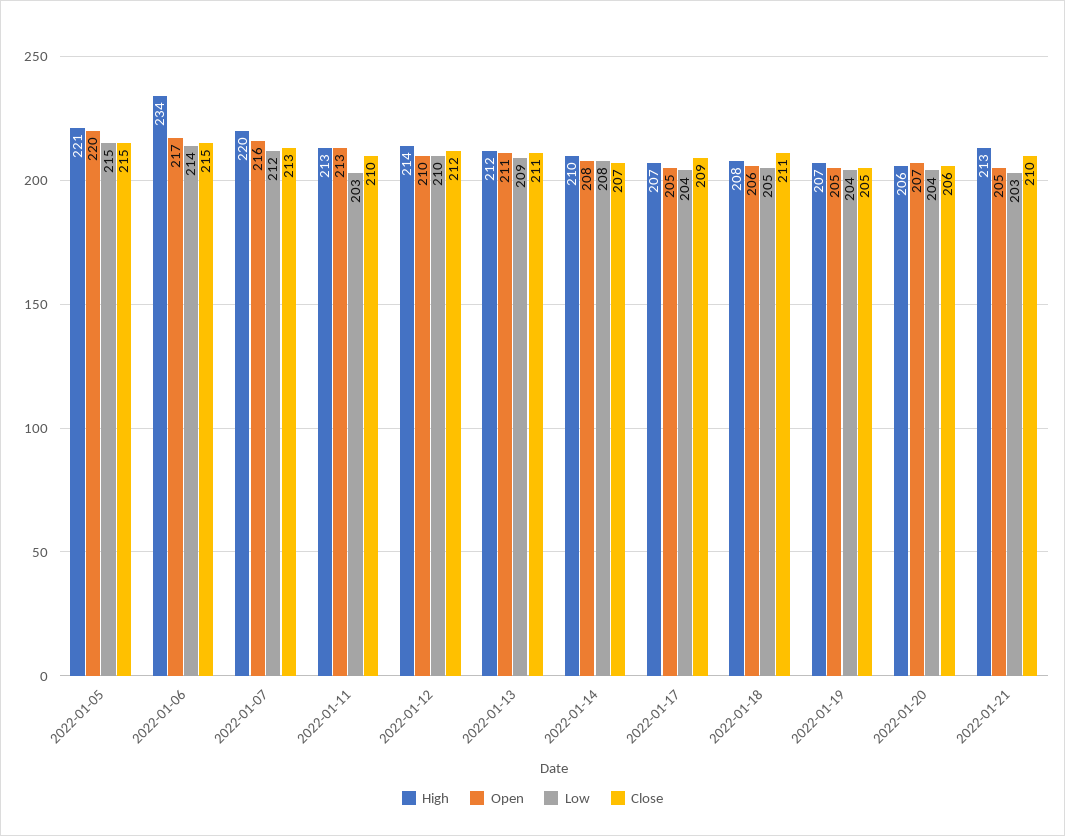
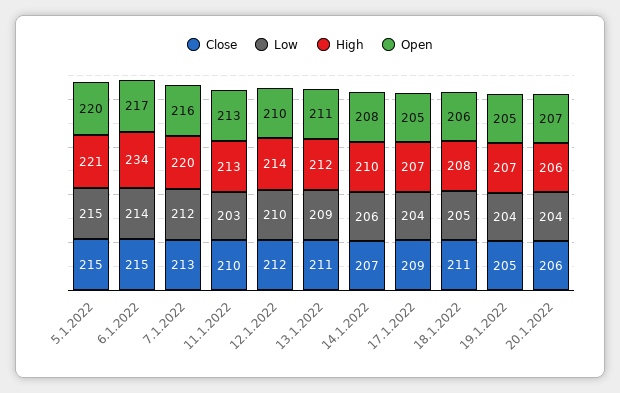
  {
    "High": {
      "2022-01-05": 221,
      "2022-01-06": 234,
      "2022-01-07": 220,
      "2022-01-11": 213,
      "2022-01-12": 214,
      "2022-01-13": 212,
      "2022-01-14": 210,
      "2022-01-17": 207,
      "2022-01-18": 208,
      "2022-01-19": 207,
-     "2022-01-20": 206,
+     "2022-01-20": 206
-     "2022-01-21": 213
    },
    "Open": {
      "2022-01-05": 220,
      "2022-01-06": 217,
      "2022-01-07": 216,
      "2022-01-11": 213,
      "2022-01-12": 210,
      "2022-01-13": 211,
      "2022-01-14": 208,
      "2022-01-17": 205,
      "2022-01-18": 206,
      "2022-01-19": 205,
-     "2022-01-20": 207,
+     "2022-01-20": 207
-     "2022-01-21": 205
    },
    "Low": {
      "2022-01-05": 215,
      "2022-01-06": 214,
      "2022-01-07": 212,
      "2022-01-11": 203,
      "2022-01-12": 210,
      "2022-01-13": 209,
-     "2022-01-14": 208,
+     "2022-01-14": 206,
      "2022-01-17": 204,
      "2022-01-18": 205,
      "2022-01-19": 204,
-     "2022-01-20": 204,
+     "2022-01-20": 204
-     "2022-01-21": 203
    },
    "Close": {
      "2022-01-05": 215,
      "2022-01-06": 215,
      "2022-01-07": 213,
      "2022-01-11": 210,
      "2022-01-12": 212,
      "2022-01-13": 211,
      "2022-01-14": 207,
      "2022-01-17": 209,
      "2022-01-18": 211,
      "2022-01-19": 205,
-     "2022-01-20": 206,
+     "2022-01-20": 206
-     "2022-01-21": 210
    }
  }

